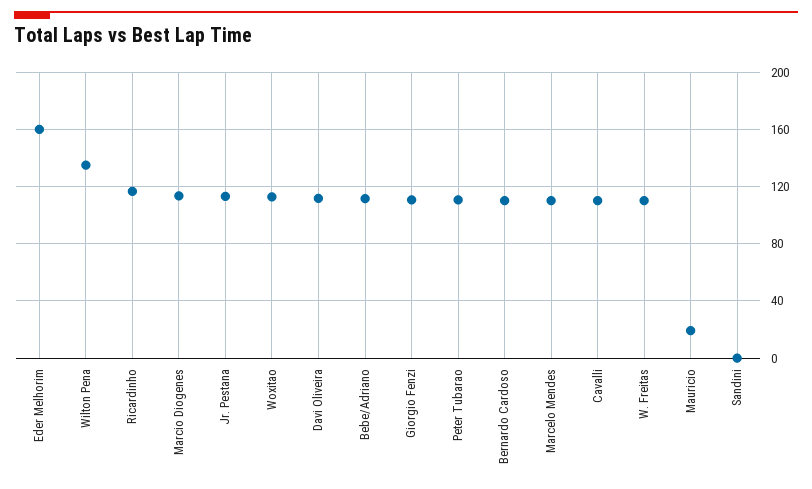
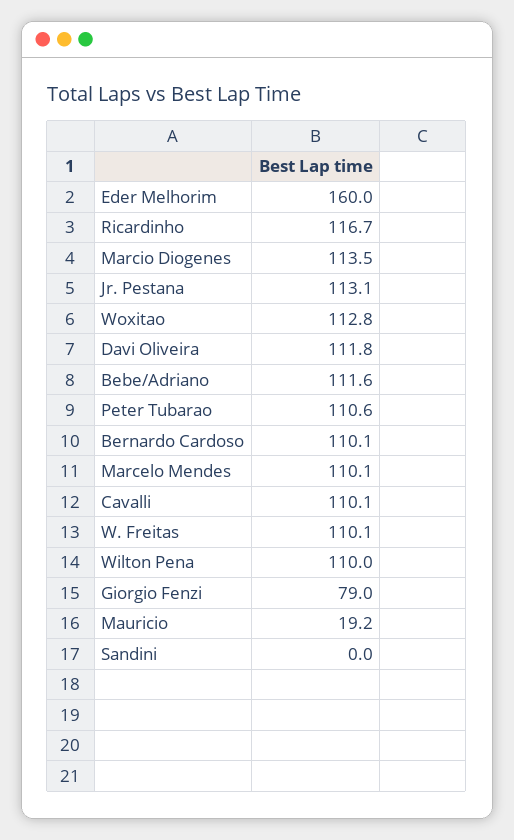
  {
    "Eder Melhorim": 160,
-   "Wilton Pena": 135,
+   "Wilton Pena": 110,
    "Ricardinho": 116.7,
    "Marcio Diogenes": 113.5,
    "Jr. Pestana": 113.1,
    "Woxitao": 112.8,
    "Davi Oliveira": 111.8,
    "Bebe/Adriano": 111.6,
-   "Giorgio Fenzi": 110,
+   "Giorgio Fenzi": 79,
    "Peter Tubarao": 110.6,
    "Bernardo Cardoso": 110.1,
    "Marcelo Mendes": 110.1,
    "Cavalli": 110.1,
    "W. Freitas": 110.1,
    "Mauricio": 19.2,
    "Sandini": 0
  }

